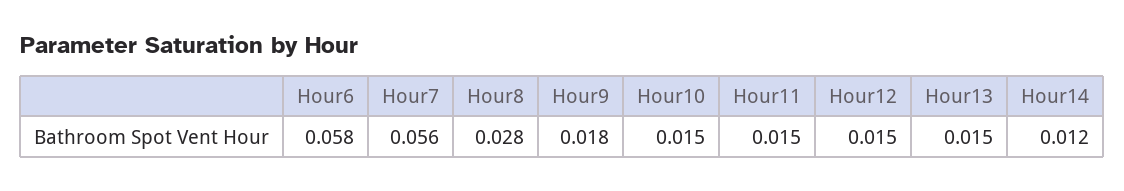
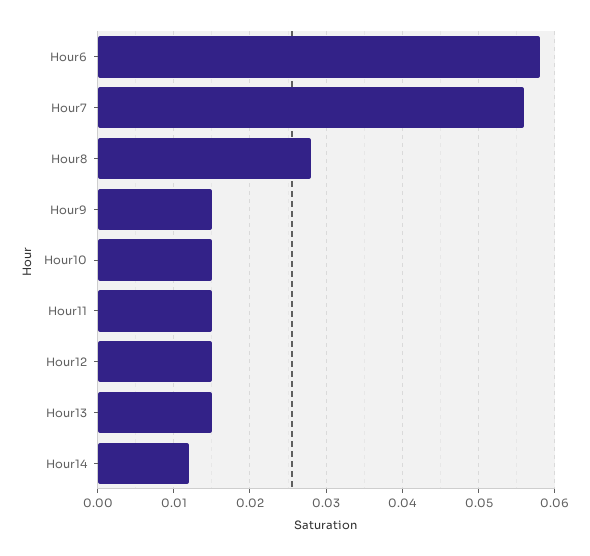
  {
    "Hour6": 0.058,
    "Hour7": 0.056,
    "Hour8": 0.028,
-   "Hour9": 0.018,
+   "Hour9": 0.015,
    "Hour10": 0.015,
    "Hour11": 0.015,
    "Hour12": 0.015,
    "Hour13": 0.015,
    "Hour14": 0.012
  }

